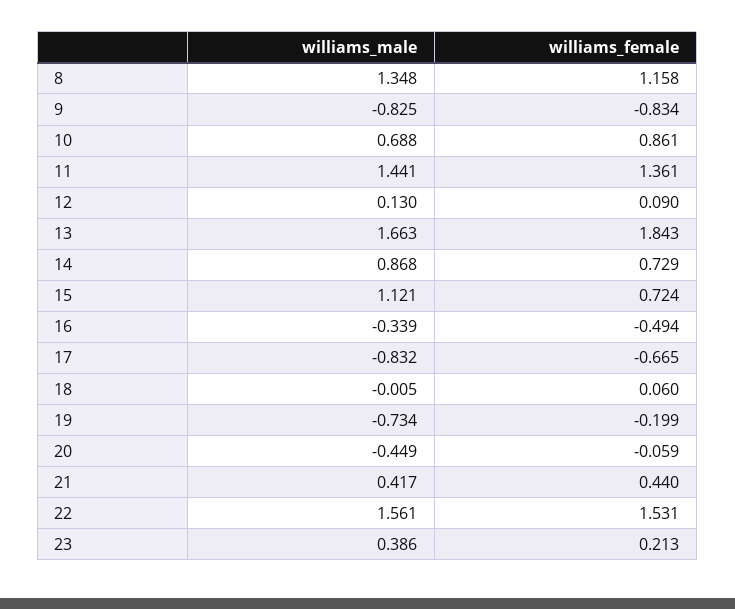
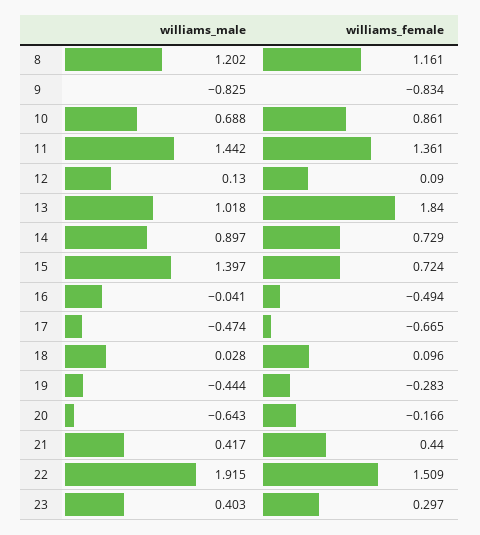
  {
    "williams_male": {
-     "8": 1.348,
+     "8": 1.202,
      "9": -0.825,
      "10": 0.688,
-     "11": 1.441,
+     "11": 1.442,
      "12": 0.13,
-     "13": 1.663,
+     "13": 1.018,
-     "14": 0.868,
+     "14": 0.897,
-     "15": 1.121,
+     "15": 1.397,
-     "16": -0.339,
+     "16": -0.041,
-     "17": -0.832,
+     "17": -0.474,
-     "18": -0.005,
+     "18": 0.028,
-     "19": -0.734,
+     "19": -0.444,
-     "20": -0.449,
+     "20": -0.643,
      "21": 0.417,
-     "22": 1.561,
+     "22": 1.915,
-     "23": 0.386
+     "23": 0.403
    },
    "williams_female": {
-     "8": 1.158,
+     "8": 1.161,
      "9": -0.834,
      "10": 0.861,
      "11": 1.361,
      "12": 0.09,
-     "13": 1.843,
+     "13": 1.84,
      "14": 0.729,
      "15": 0.724,
      "16": -0.494,
      "17": -0.665,
-     "18": 0.06,
+     "18": 0.096,
-     "19": -0.199,
+     "19": -0.283,
-     "20": -0.059,
+     "20": -0.166,
      "21": 0.44,
-     "22": 1.531,
+     "22": 1.509,
-     "23": 0.213
+     "23": 0.297
    }
  }

